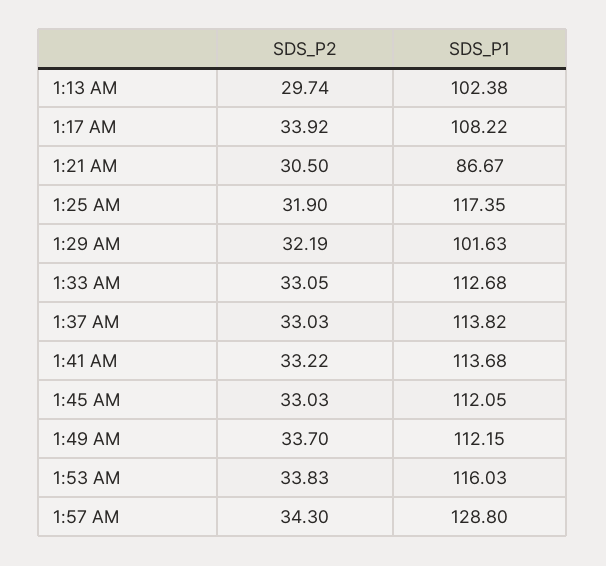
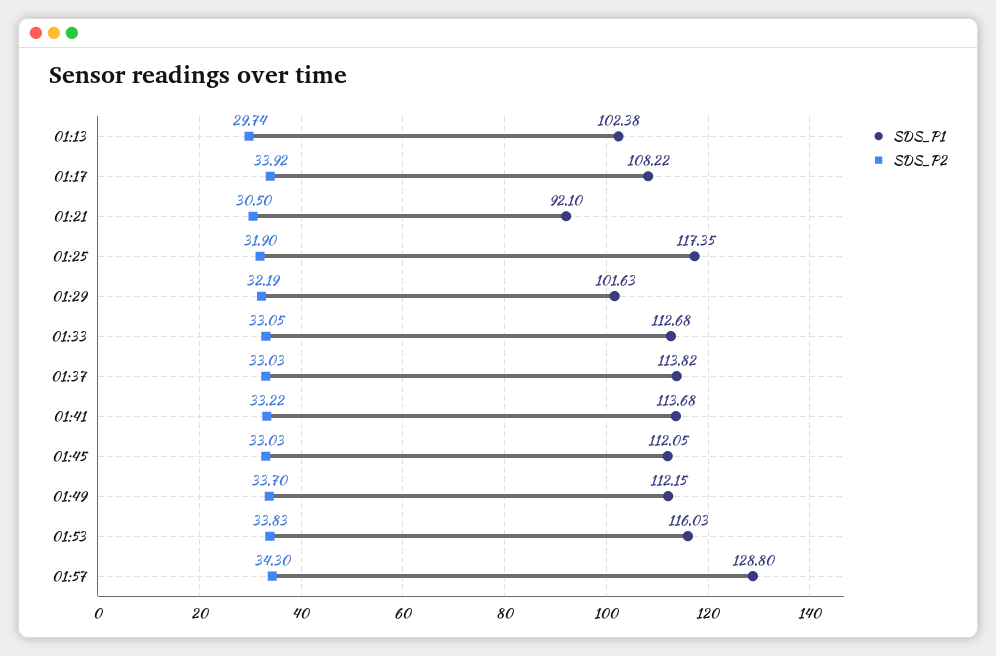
  {
    "SDS_P2": {
      "1:13 AM": 29.74,
      "1:17 AM": 33.92,
      "1:21 AM": 30.5,
      "1:25 AM": 31.9,
      "1:29 AM": 32.19,
      "1:33 AM": 33.05,
      "1:37 AM": 33.03,
      "1:41 AM": 33.22,
      "1:45 AM": 33.03,
      "1:49 AM": 33.7,
      "1:53 AM": 33.83,
      "1:57 AM": 34.3
    },
    "SDS_P1": {
      "1:13 AM": 102.38,
      "1:17 AM": 108.22,
-     "1:21 AM": 86.67,
+     "1:21 AM": 92.1,
      "1:25 AM": 117.35,
      "1:29 AM": 101.63,
      "1:33 AM": 112.68,
      "1:37 AM": 113.82,
      "1:41 AM": 113.68,
      "1:45 AM": 112.05,
      "1:49 AM": 112.15,
      "1:53 AM": 116.03,
      "1:57 AM": 128.8
    }
  }

